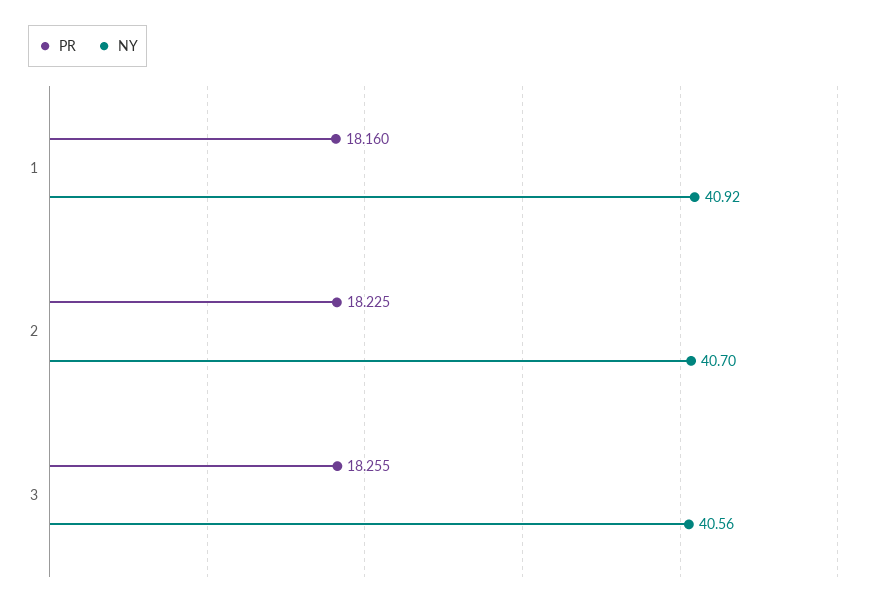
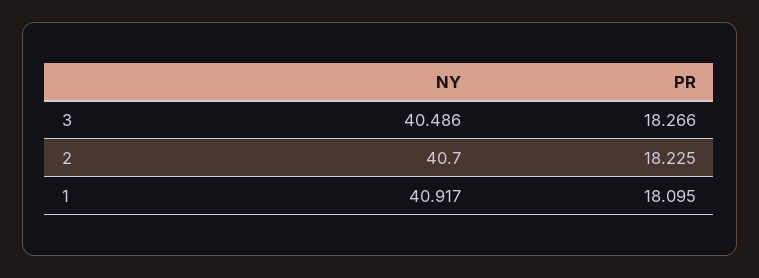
  {
    "PR": {
-     "1": 18.16,
+     "1": 18.095,
      "2": 18.225,
-     "3": 18.255
+     "3": 18.266
    },
    "NY": {
      "1": 40.917,
      "2": 40.7,
-     "3": 40.56
+     "3": 40.486
    }
  }

